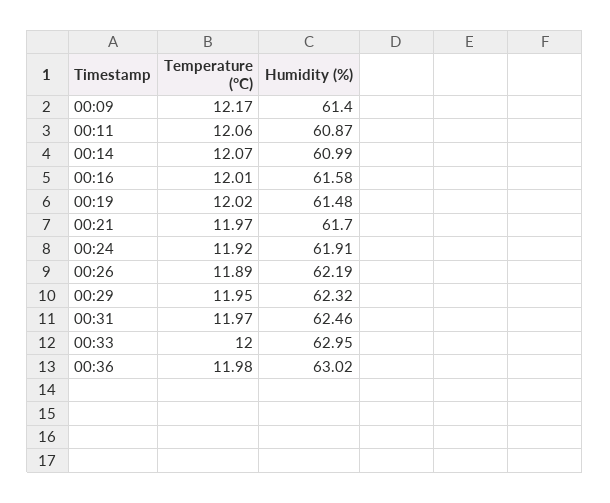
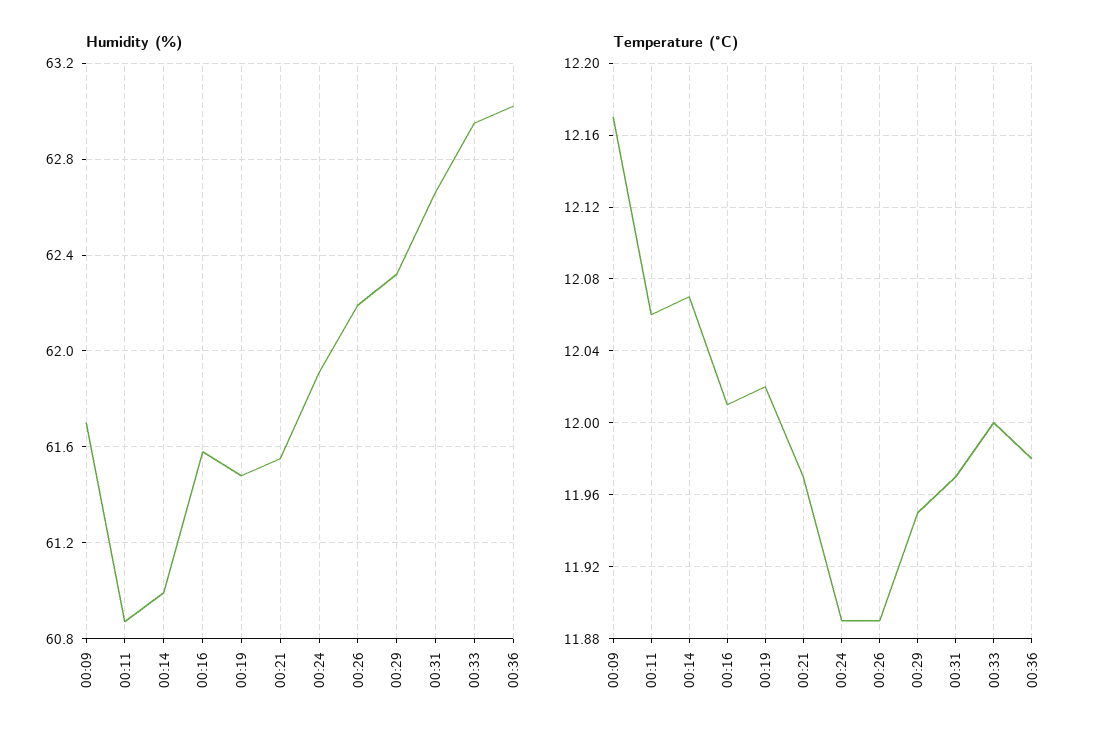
  {
    "Temperature (°C)": {
      "00:09": 12.17,
      "00:11": 12.06,
      "00:14": 12.07,
      "00:16": 12.01,
      "00:19": 12.02,
      "00:21": 11.97,
-     "00:24": 11.92,
+     "00:24": 11.89,
      "00:26": 11.89,
      "00:29": 11.95,
      "00:31": 11.97,
      "00:33": 12,
      "00:36": 11.98
    },
    "Humidity (%)": {
-     "00:09": 61.4,
+     "00:09": 61.7,
      "00:11": 60.87,
      "00:14": 60.99,
      "00:16": 61.58,
      "00:19": 61.48,
-     "00:21": 61.7,
+     "00:21": 61.55,
      "00:24": 61.91,
      "00:26": 62.19,
      "00:29": 62.32,
-     "00:31": 62.46,
+     "00:31": 62.65,
      "00:33": 62.95,
      "00:36": 63.02
    }
  }

